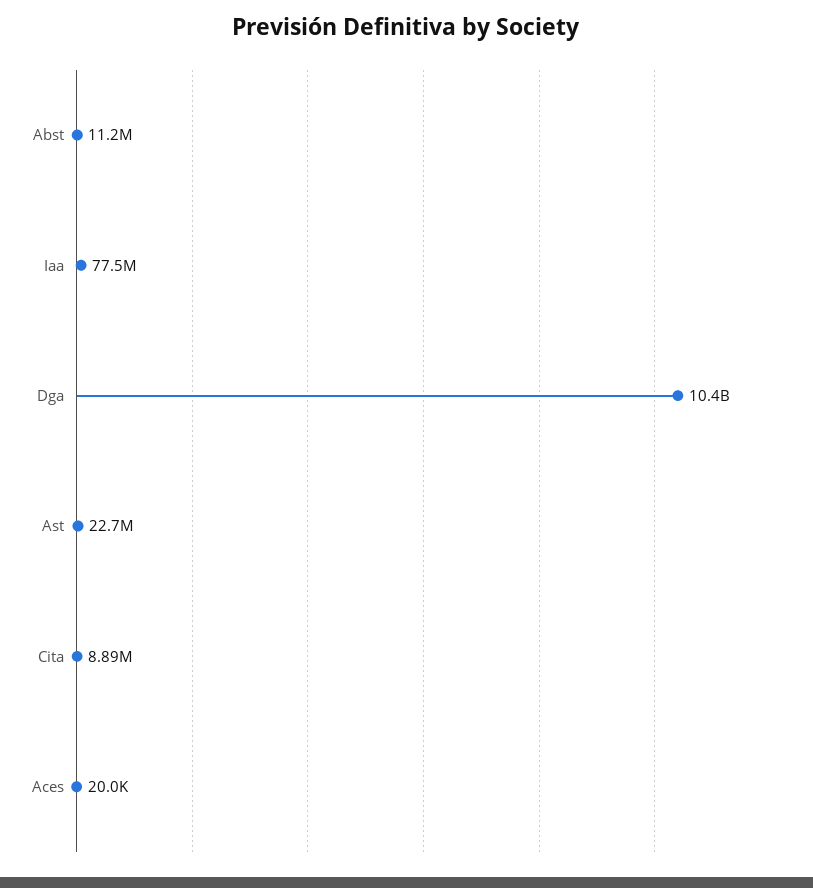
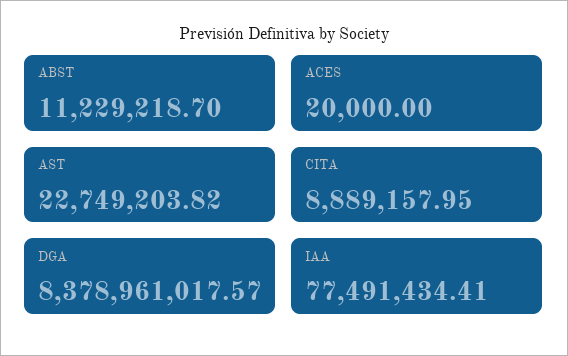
  {
    "Abst": 11229218.7,
    "Iaa": 77491434.41,
-   "Dga": 10400000000,
+   "Dga": 8378961017.57,
    "Ast": 22749203.82,
    "Cita": 8889157.95,
    "Aces": 20000
  }

